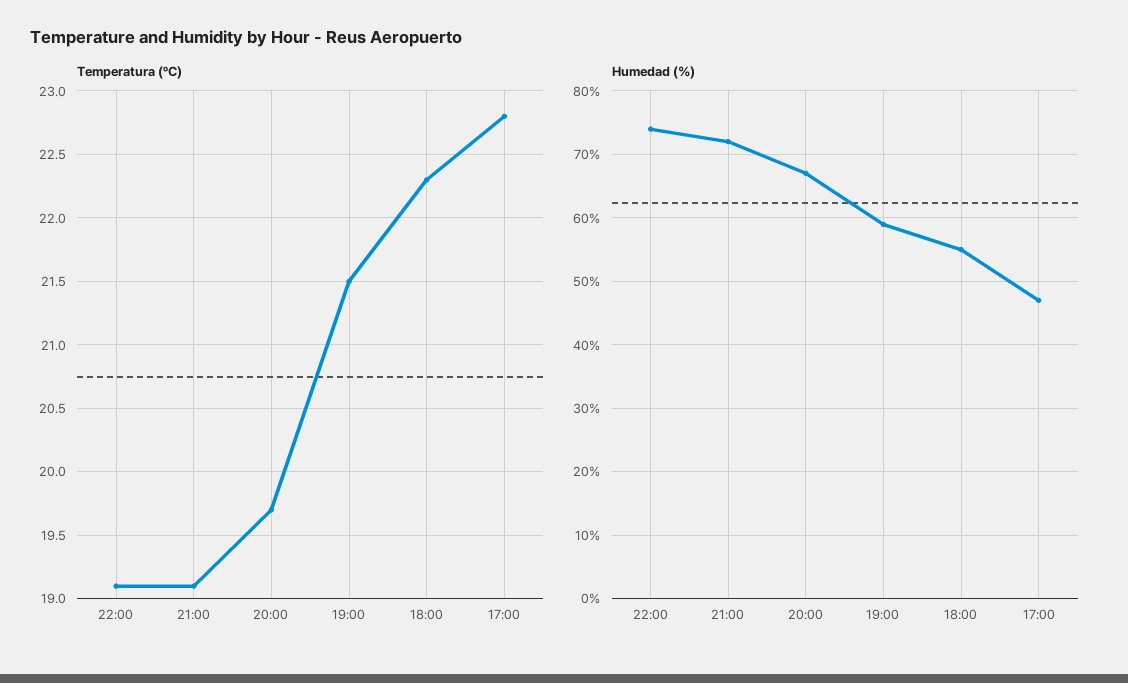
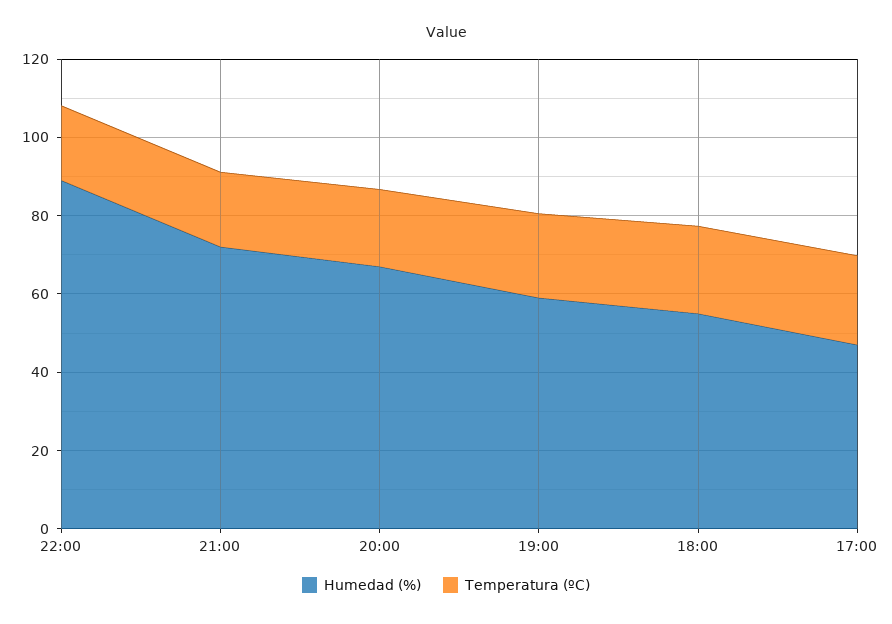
  {
    "Temperatura (ºC)": {
      "22:00": 19.1,
      "21:00": 19.1,
      "20:00": 19.7,
      "19:00": 21.5,
      "18:00": 22.3,
      "17:00": 22.8
    },
    "Humedad (%)": {
-     "22:00": 74,
+     "22:00": 90,
      "21:00": 72,
      "20:00": 67,
      "19:00": 59,
      "18:00": 55,
      "17:00": 47
    }
  }

